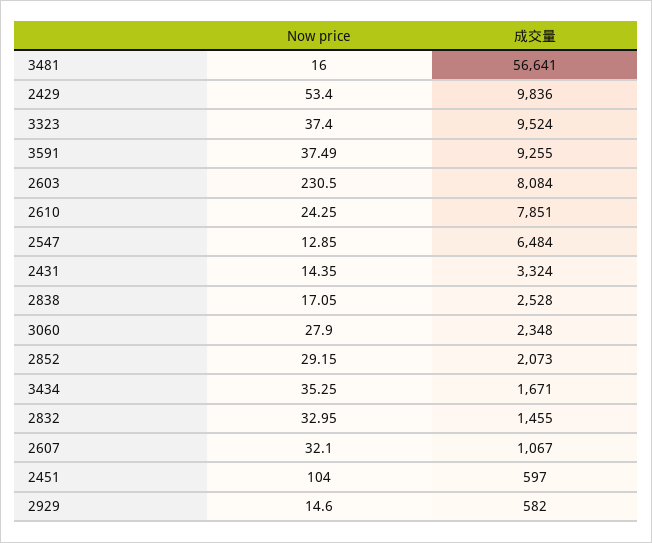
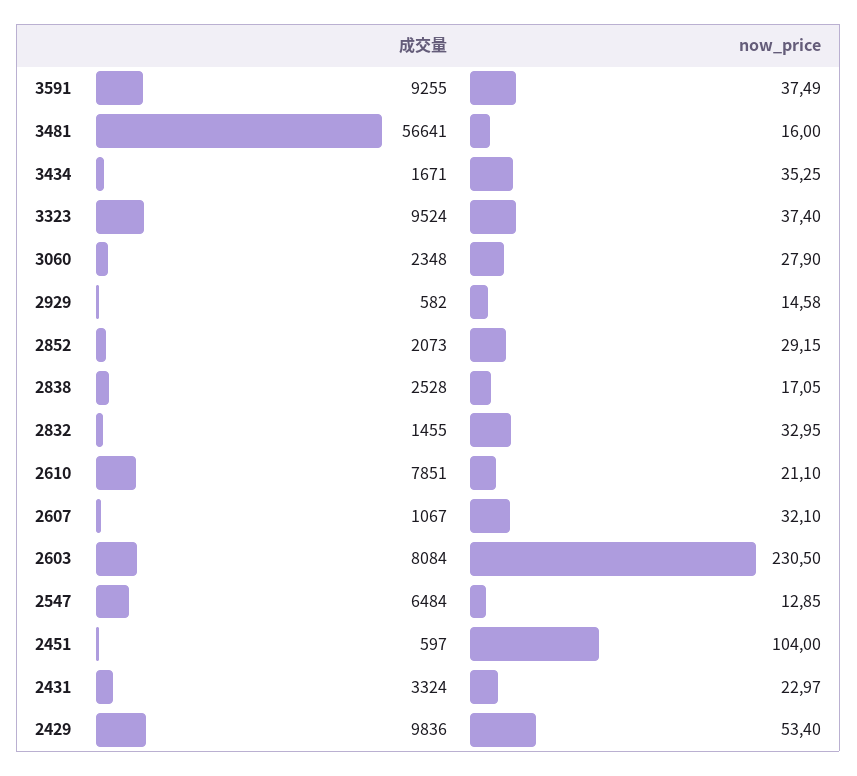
  {
    "Now price": {
      "3481": 16,
      "2429": 53.4,
      "3323": 37.4,
      "3591": 37.49,
      "2603": 230.5,
-     "2610": 24.25,
+     "2610": 21.1,
      "2547": 12.85,
-     "2431": 14.35,
+     "2431": 22.97,
      "2838": 17.05,
      "3060": 27.9,
      "2852": 29.15,
      "3434": 35.25,
      "2832": 32.95,
      "2607": 32.1,
      "2451": 104,
-     "2929": 14.6
+     "2929": 14.58
    },
    "成交量": {
      "3481": 56641,
      "2429": 9836,
      "3323": 9524,
      "3591": 9255,
      "2603": 8084,
      "2610": 7851,
      "2547": 6484,
      "2431": 3324,
      "2838": 2528,
      "3060": 2348,
      "2852": 2073,
      "3434": 1671,
      "2832": 1455,
      "2607": 1067,
      "2451": 597,
      "2929": 582
    }
  }

